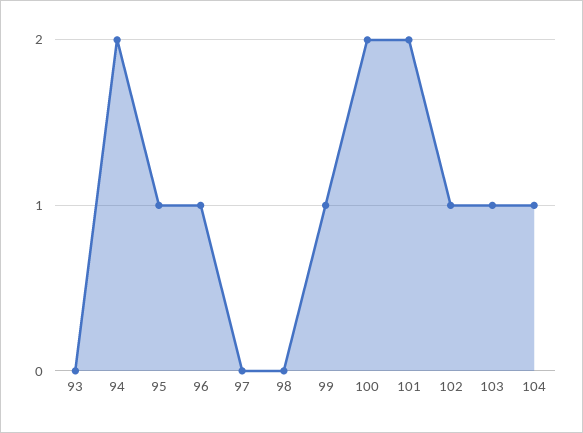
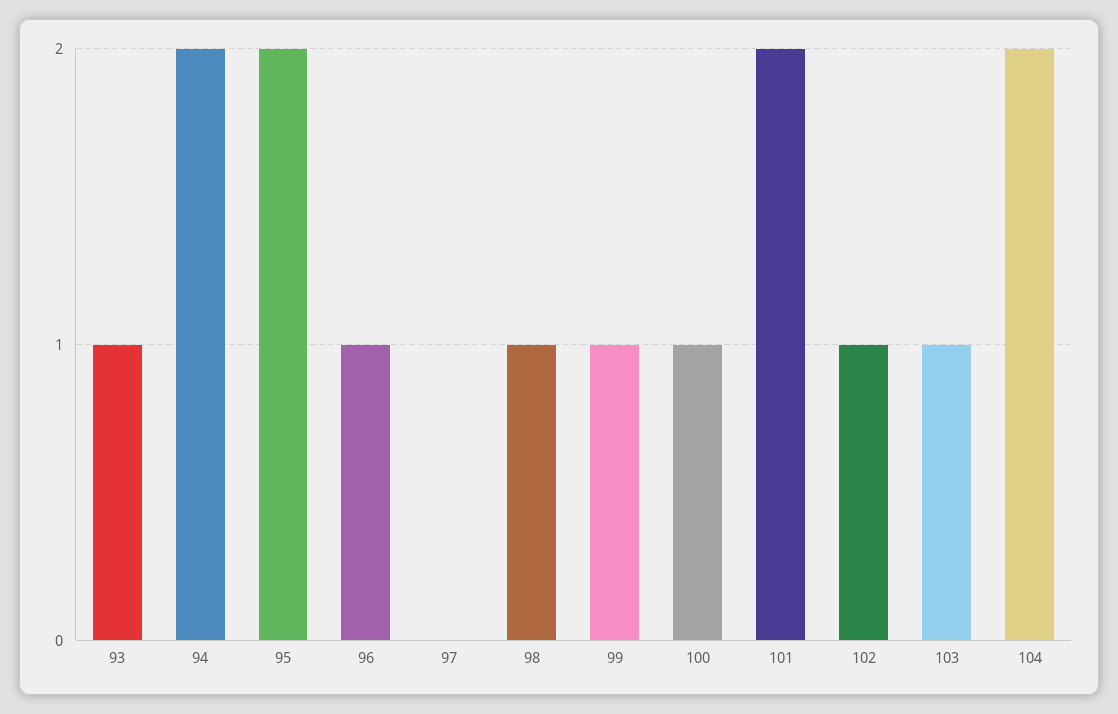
  {
-   "93": 0,
+   "93": 1,
    "94": 2,
-   "95": 1,
+   "95": 2,
    "96": 1,
    "97": 0,
-   "98": 0,
+   "98": 1,
    "99": 1,
-   "100": 2,
+   "100": 1,
    "101": 2,
    "102": 1,
    "103": 1,
-   "104": 1
+   "104": 2
  }

